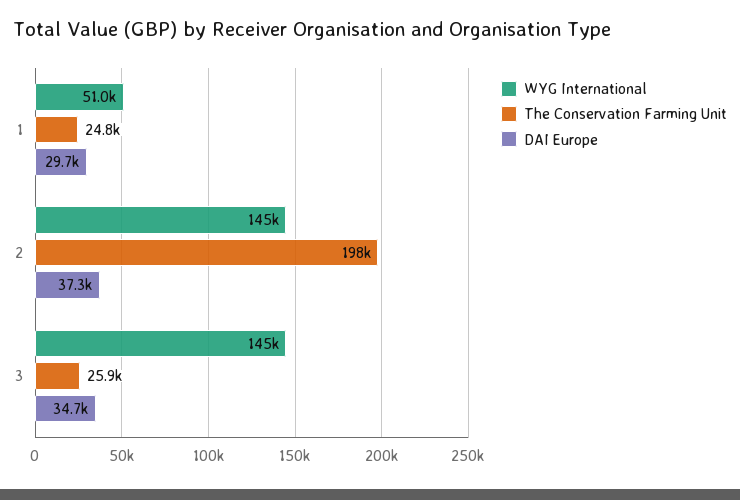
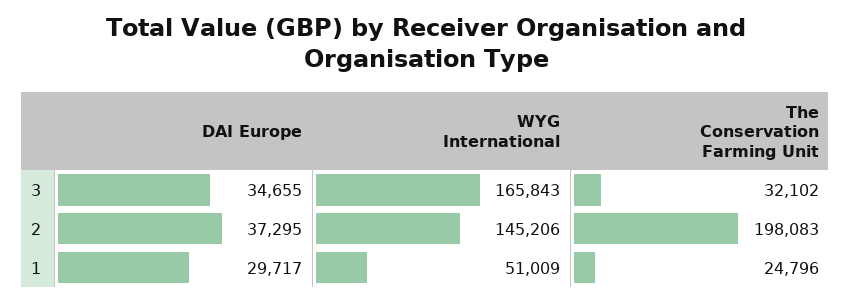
  {
    "WYG International": {
      "1": 51009,
      "2": 145206,
-     "3": 145000
+     "3": 165843
    },
    "The Conservation Farming Unit": {
      "1": 24796,
      "2": 198083,
-     "3": 25900
+     "3": 32102
    },
    "DAI Europe": {
      "1": 29717,
      "2": 37295,
      "3": 34655
    }
  }

